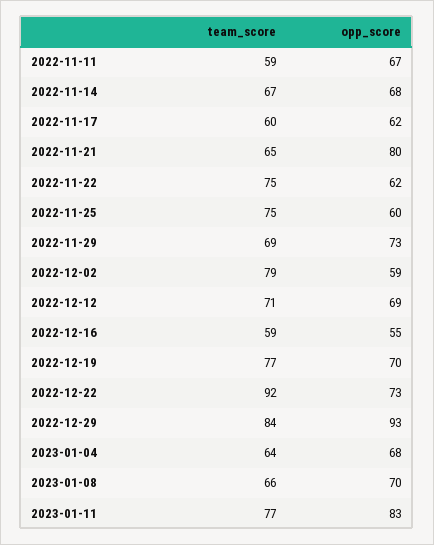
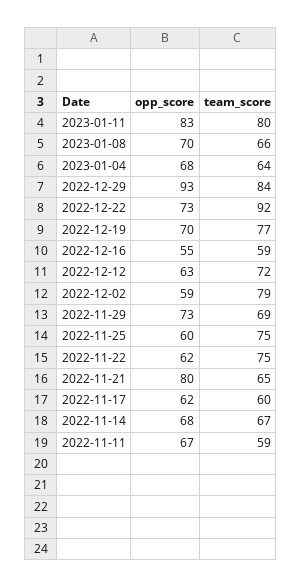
  {
    "team_score": {
      "2022-11-11": 59,
      "2022-11-14": 67,
      "2022-11-17": 60,
      "2022-11-21": 65,
      "2022-11-22": 75,
      "2022-11-25": 75,
      "2022-11-29": 69,
      "2022-12-02": 79,
-     "2022-12-12": 71,
+     "2022-12-12": 72,
      "2022-12-16": 59,
      "2022-12-19": 77,
      "2022-12-22": 92,
      "2022-12-29": 84,
      "2023-01-04": 64,
      "2023-01-08": 66,
-     "2023-01-11": 77
+     "2023-01-11": 80
    },
    "opp_score": {
      "2022-11-11": 67,
      "2022-11-14": 68,
      "2022-11-17": 62,
      "2022-11-21": 80,
      "2022-11-22": 62,
      "2022-11-25": 60,
      "2022-11-29": 73,
      "2022-12-02": 59,
-     "2022-12-12": 69,
+     "2022-12-12": 63,
      "2022-12-16": 55,
      "2022-12-19": 70,
      "2022-12-22": 73,
      "2022-12-29": 93,
      "2023-01-04": 68,
      "2023-01-08": 70,
      "2023-01-11": 83
    }
  }

